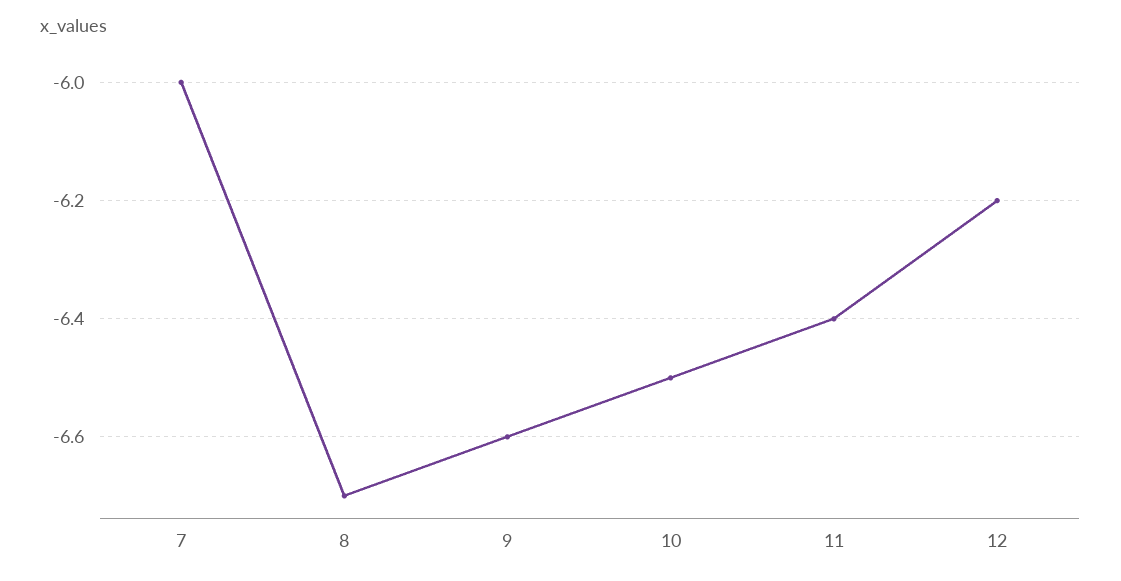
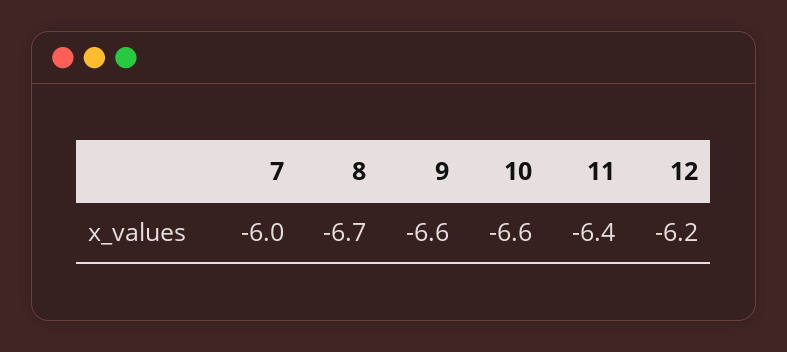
  {
    "7": -6,
    "8": -6.7,
    "9": -6.6,
-   "10": -6.5,
+   "10": -6.6,
    "11": -6.4,
    "12": -6.2
  }

